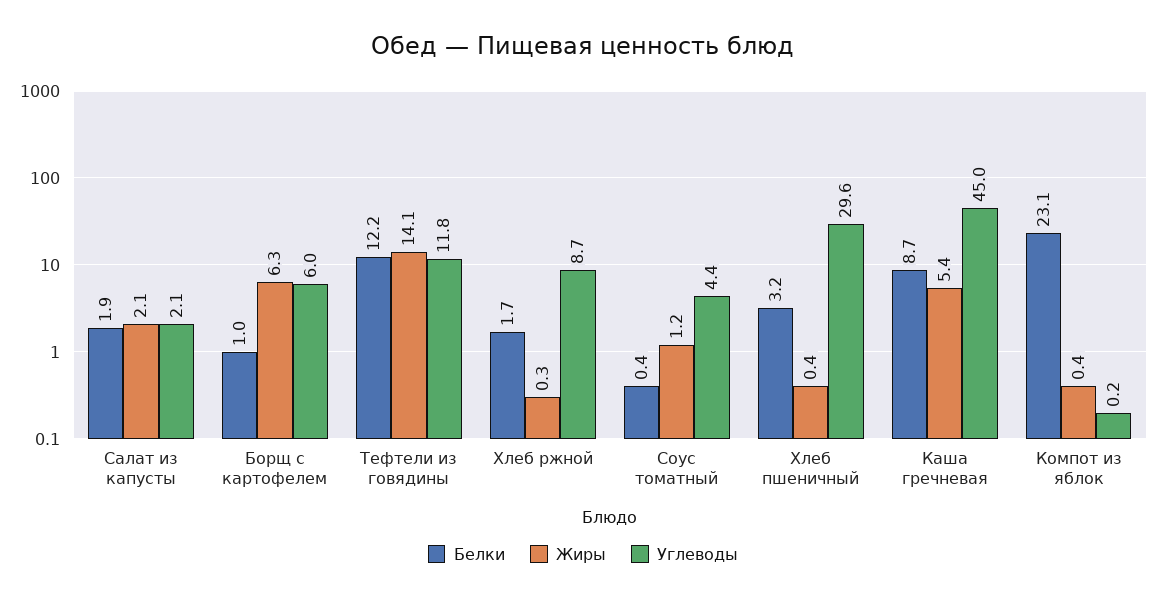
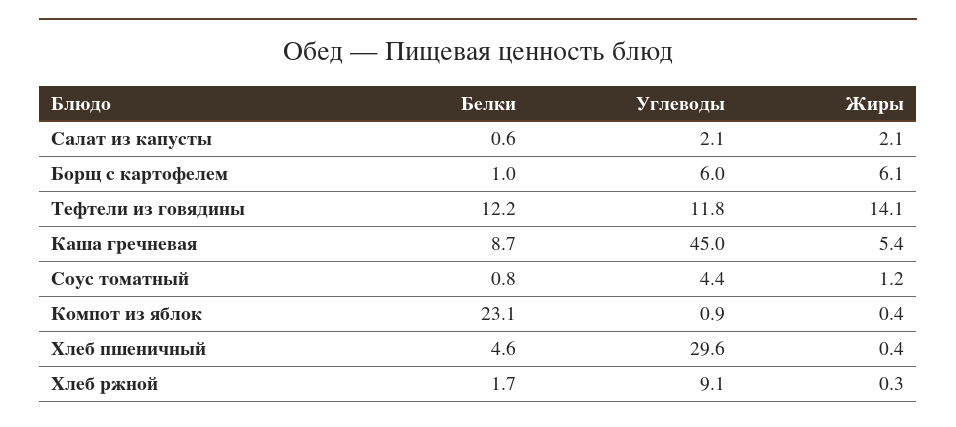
  {
    "Белки": {
-     "Салат из капусты": 1.9,
+     "Салат из капусты": 0.6,
      "Борщ с картофелем": 1,
      "Тефтели из говядины": 12.2,
      "Хлеб ржной": 1.7,
-     "Соус томатный": 0.4,
+     "Соус томатный": 0.8,
-     "Хлеб пшеничный": 3.2,
+     "Хлеб пшеничный": 4.6,
      "Каша гречневая": 8.7,
      "Компот из яблок": 23.1
    },
    "Жиры": {
      "Салат из капусты": 2.1,
-     "Борщ с картофелем": 6.3,
+     "Борщ с картофелем": 6.1,
      "Тефтели из говядины": 14.1,
      "Хлеб ржной": 0.3,
      "Соус томатный": 1.2,
      "Хлеб пшеничный": 0.4,
      "Каша гречневая": 5.4,
      "Компот из яблок": 0.4
    },
    "Углеводы": {
      "Салат из капусты": 2.1,
      "Борщ с картофелем": 6,
      "Тефтели из говядины": 11.8,
-     "Хлеб ржной": 8.7,
+     "Хлеб ржной": 9.1,
      "Соус томатный": 4.4,
      "Хлеб пшеничный": 29.6,
      "Каша гречневая": 45,
-     "Компот из яблок": 0.2
+     "Компот из яблок": 0.9
    }
  }

